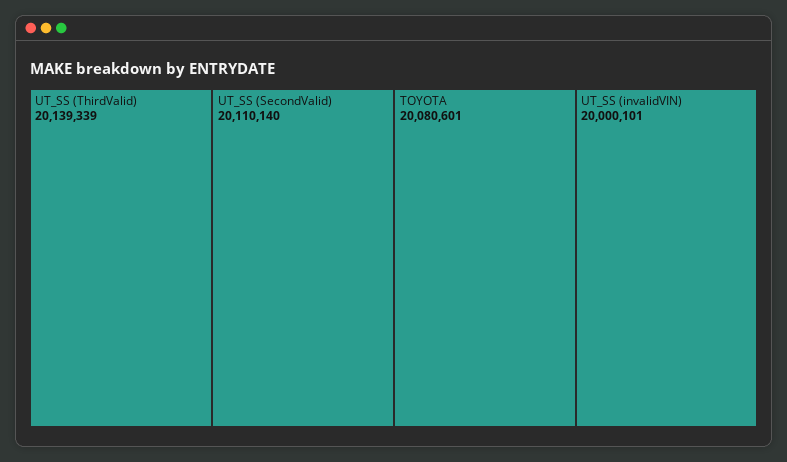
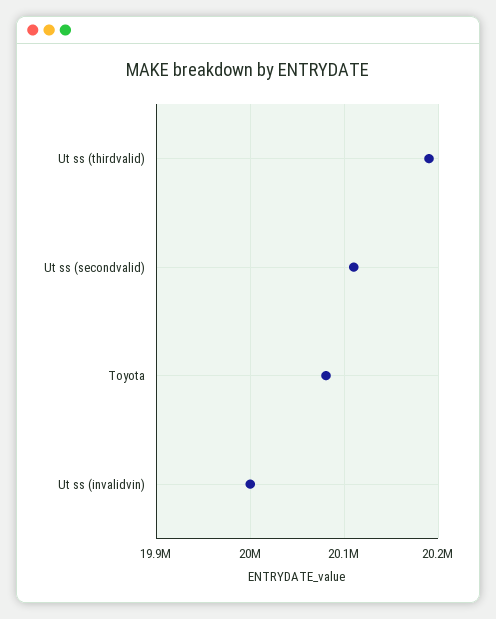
  {
-   "UT_SS (ThirdValid)": 20139339,
+   "UT_SS (ThirdValid)": 20190000,
    "UT_SS (SecondValid)": 20110140,
    "TOYOTA": 20080601,
    "UT_SS (invalidVIN)": 20000101
  }

